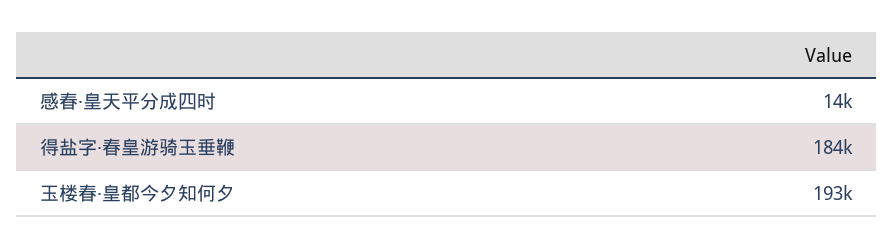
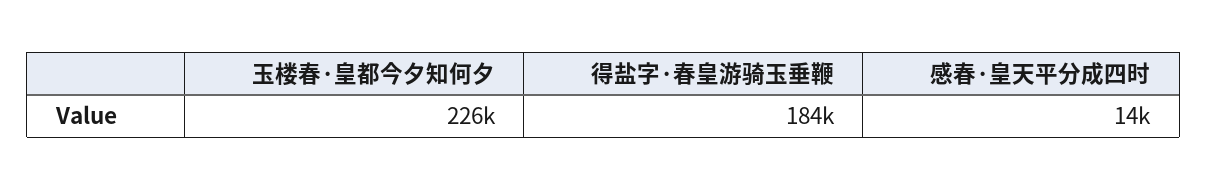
  {
    "感春·皇天平分成四时": 14000,
    "得盐字·春皇游骑玉垂鞭": 184000,
-   "玉楼春·皇都今夕知何夕": 193000
+   "玉楼春·皇都今夕知何夕": 226000
  }

